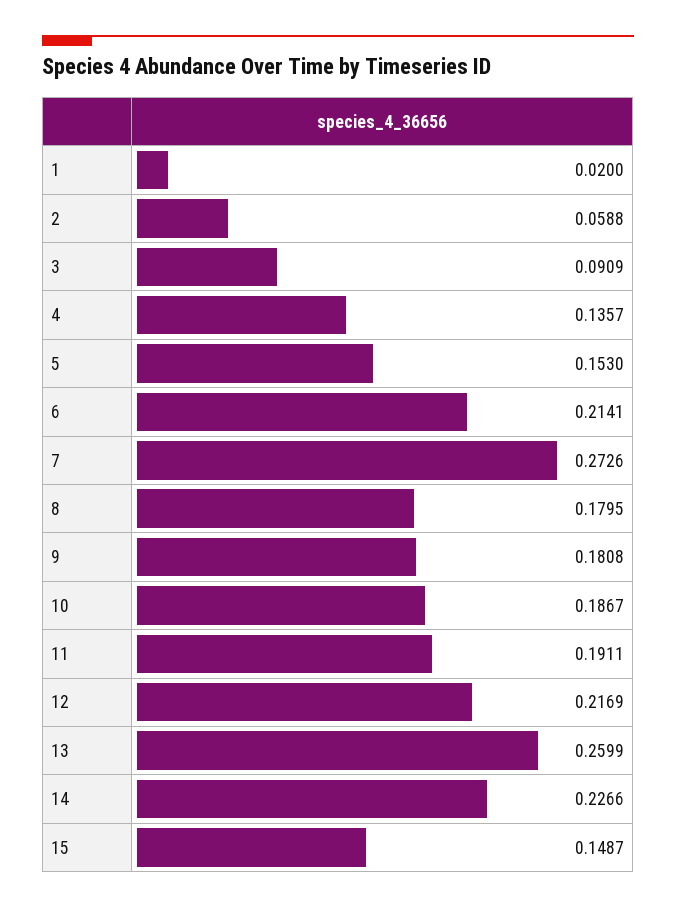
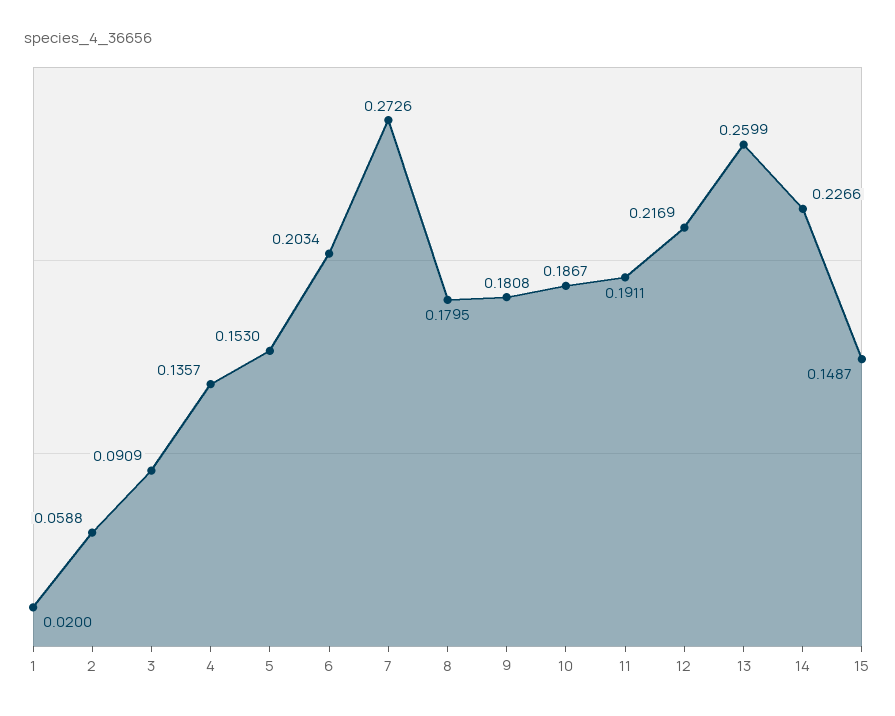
  {
    "1": 0.02,
    "2": 0.0588,
    "3": 0.0909,
    "4": 0.1357,
    "5": 0.153,
-   "6": 0.2141,
+   "6": 0.2034,
    "7": 0.2726,
    "8": 0.1795,
    "9": 0.1808,
    "10": 0.1867,
    "11": 0.1911,
    "12": 0.2169,
    "13": 0.2599,
    "14": 0.2266,
    "15": 0.1487
  }

